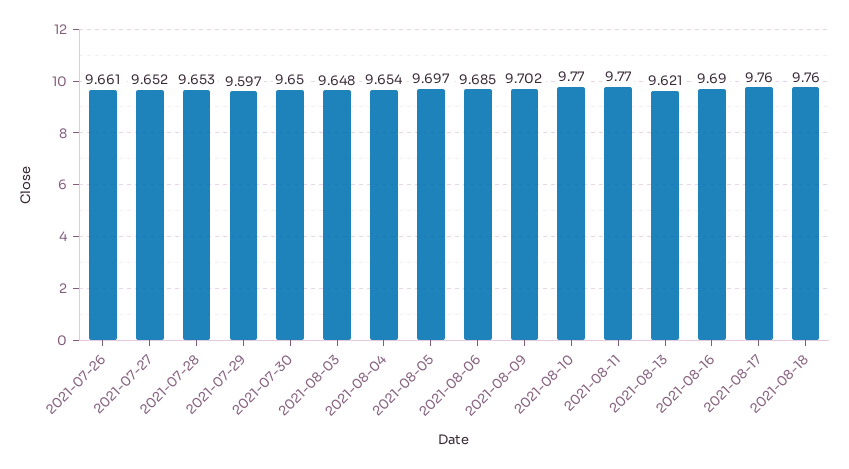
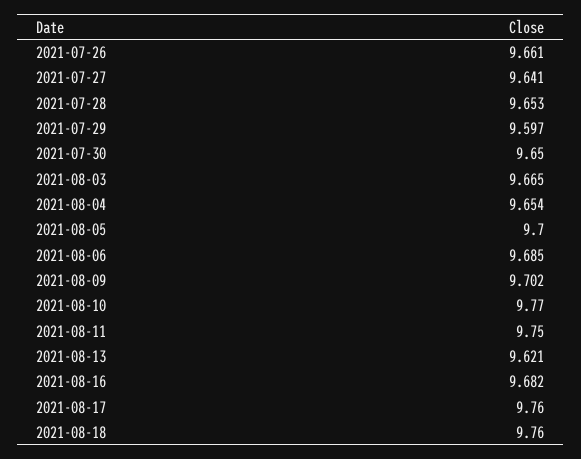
  {
    "2021-07-26": 9.661,
-   "2021-07-27": 9.652,
+   "2021-07-27": 9.641,
    "2021-07-28": 9.653,
    "2021-07-29": 9.597,
    "2021-07-30": 9.65,
-   "2021-08-03": 9.648,
+   "2021-08-03": 9.665,
    "2021-08-04": 9.654,
-   "2021-08-05": 9.697,
+   "2021-08-05": 9.7,
    "2021-08-06": 9.685,
    "2021-08-09": 9.702,
    "2021-08-10": 9.77,
-   "2021-08-11": 9.77,
+   "2021-08-11": 9.75,
    "2021-08-13": 9.621,
-   "2021-08-16": 9.69,
+   "2021-08-16": 9.682,
    "2021-08-17": 9.76,
    "2021-08-18": 9.76
  }

